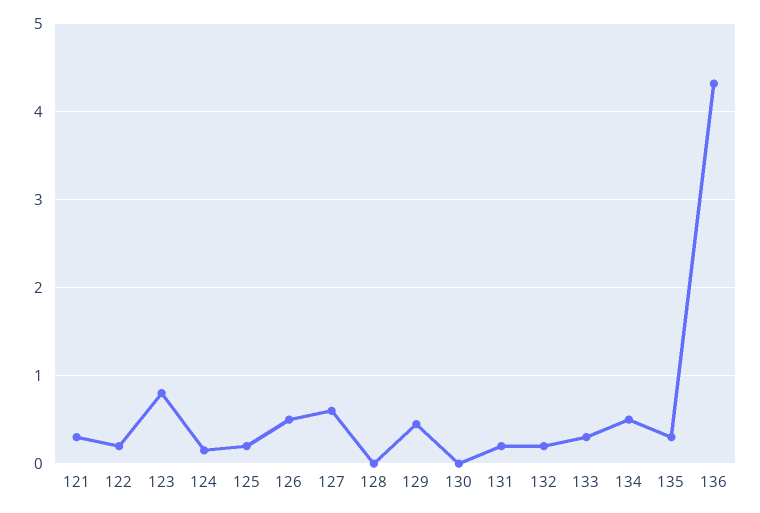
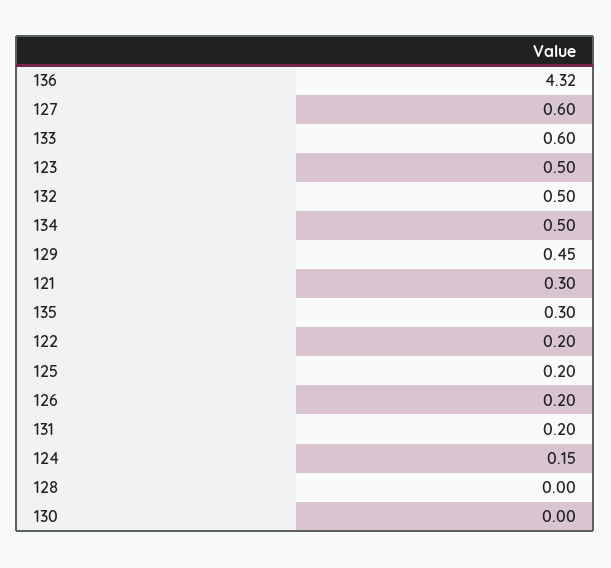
  {
    "121": 0.3,
    "122": 0.2,
-   "123": 0.8,
+   "123": 0.5,
    "124": 0.15,
    "125": 0.2,
-   "126": 0.5,
+   "126": 0.2,
    "127": 0.6,
    "128": 0,
    "129": 0.45,
    "130": 0,
    "131": 0.2,
-   "132": 0.2,
+   "132": 0.5,
-   "133": 0.3,
+   "133": 0.6,
    "134": 0.5,
    "135": 0.3,
    "136": 4.32
  }

